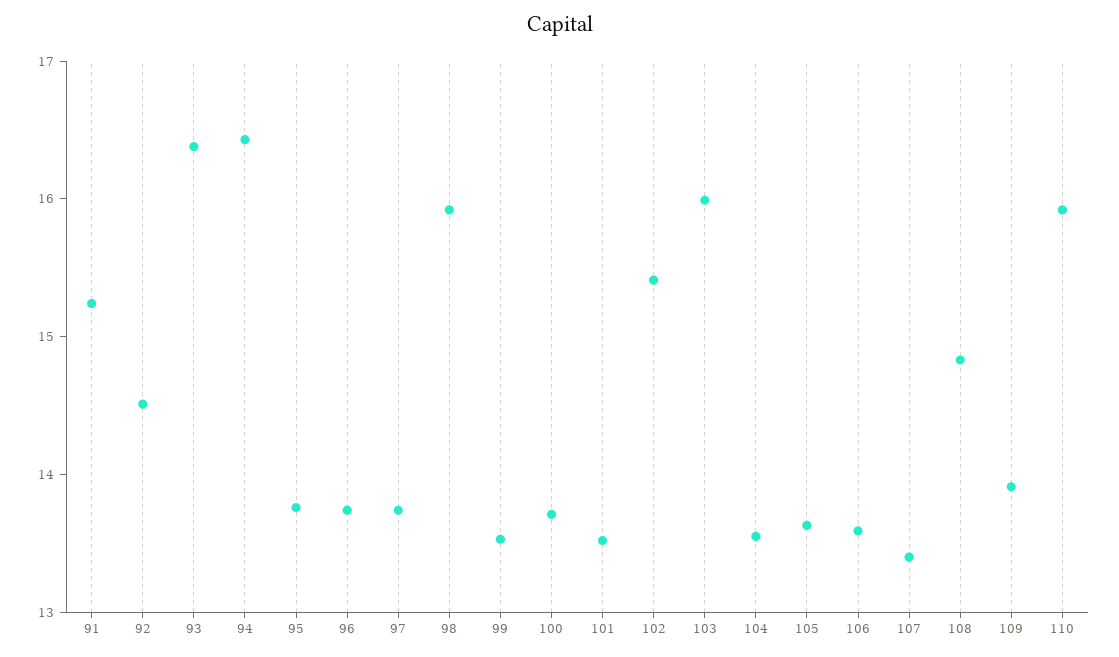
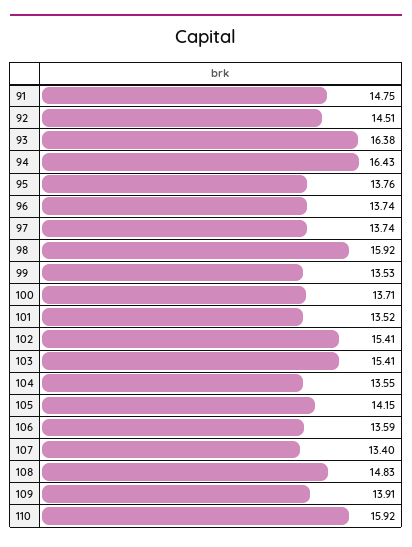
  {
-   "91": 15.2,
+   "91": 14.75,
    "92": 14.51,
    "93": 16.38,
    "94": 16.43,
    "95": 13.76,
    "96": 13.74,
    "97": 13.74,
    "98": 15.92,
    "99": 13.53,
    "100": 13.71,
    "101": 13.52,
    "102": 15.41,
-   "103": 16,
+   "103": 15.41,
    "104": 13.55,
-   "105": 13.6,
+   "105": 14.15,
    "106": 13.59,
    "107": 13.4,
    "108": 14.83,
    "109": 13.91,
    "110": 15.92
  }

